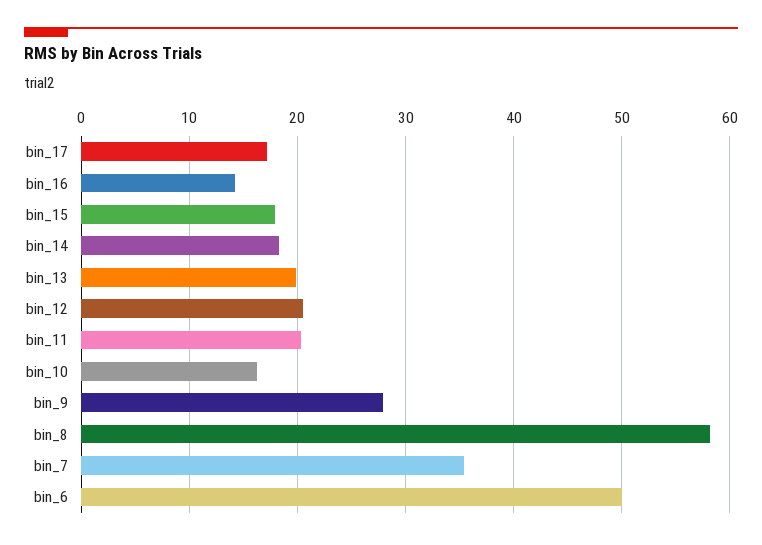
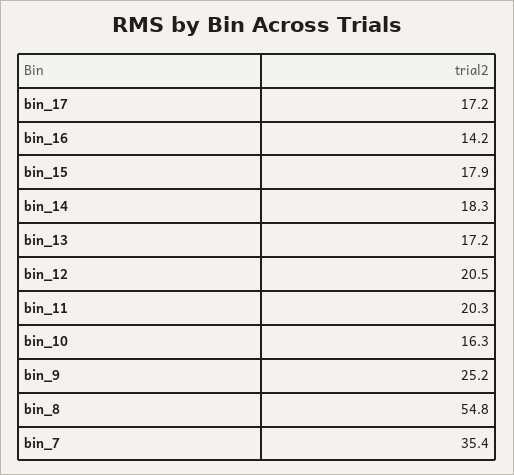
  {
    "bin_17": 17.2,
    "bin_16": 14.2,
    "bin_15": 17.9,
    "bin_14": 18.3,
-   "bin_13": 20,
+   "bin_13": 17.2,
    "bin_12": 20.5,
    "bin_11": 20.3,
    "bin_10": 16.3,
-   "bin_9": 28,
+   "bin_9": 25.2,
-   "bin_8": 58,
+   "bin_8": 54.8,
-   "bin_7": 35.4,
+   "bin_7": 35.4
-   "bin_6": 50
  }

